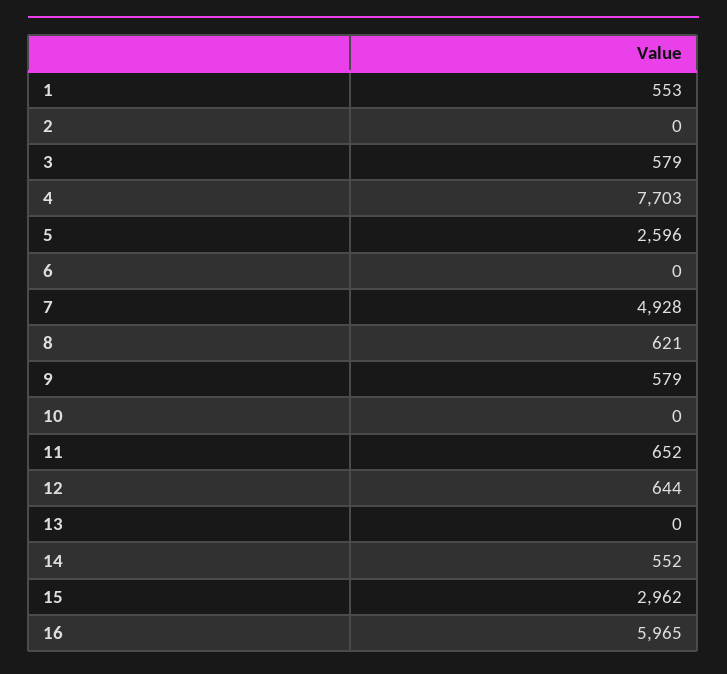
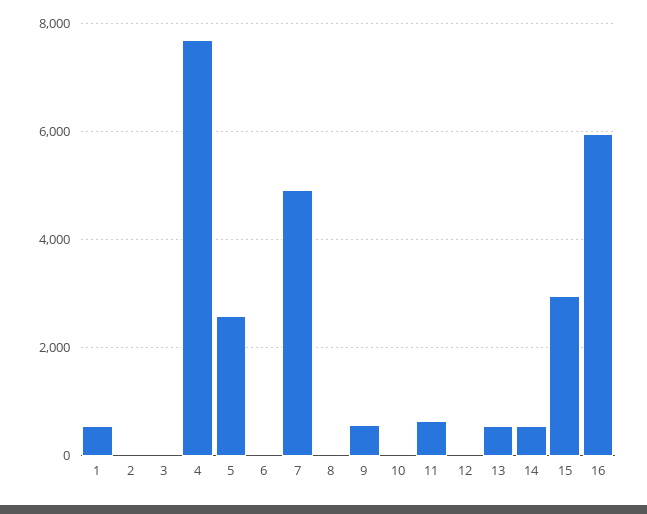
  {
    "1": 553,
    "2": 0,
-   "3": 579,
+   "3": 0,
    "4": 7703,
    "5": 2596,
    "6": 0,
    "7": 4928,
-   "8": 621,
+   "8": 0,
    "9": 579,
    "10": 0,
    "11": 652,
-   "12": 644,
+   "12": 0,
-   "13": 0,
+   "13": 600,
    "14": 552,
    "15": 2962,
    "16": 5965
  }

